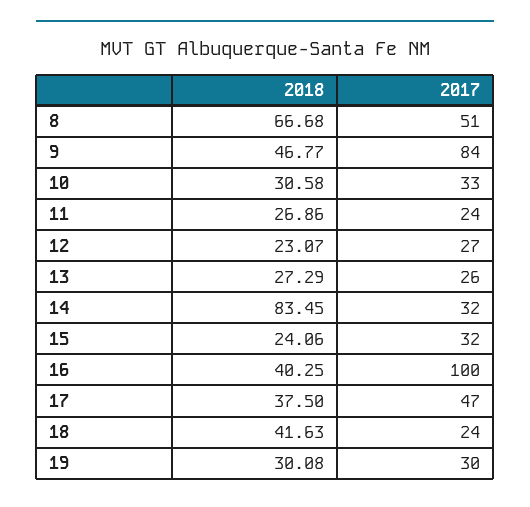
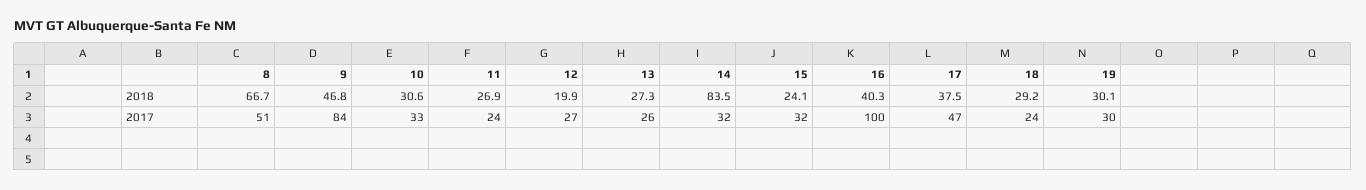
  {
    "2018": {
      "8": 66.68,
      "9": 46.77,
      "10": 30.58,
      "11": 26.86,
-     "12": 23.07,
+     "12": 19.9,
      "13": 27.29,
      "14": 83.45,
      "15": 24.06,
      "16": 40.25,
      "17": 37.5,
-     "18": 41.63,
+     "18": 29.2,
      "19": 30.08
    },
    "2017": {
      "8": 51,
      "9": 84,
      "10": 33,
      "11": 24,
      "12": 27,
      "13": 26,
      "14": 32,
      "15": 32,
      "16": 100,
      "17": 47,
      "18": 24,
      "19": 30
    }
  }

